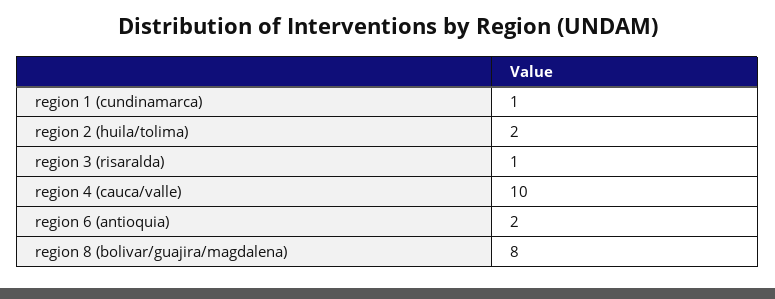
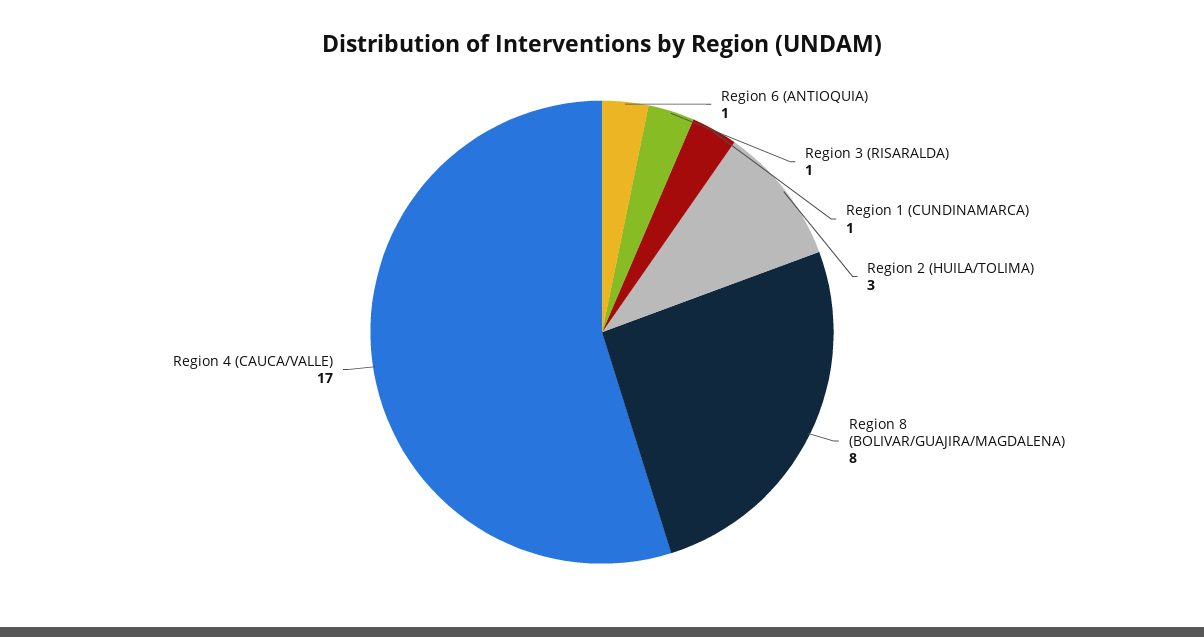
  {
    "region 1 (cundinamarca)": 1,
-   "region 2 (huila/tolima)": 2,
+   "region 2 (huila/tolima)": 3,
    "region 3 (risaralda)": 1,
-   "region 4 (cauca/valle)": 10,
+   "region 4 (cauca/valle)": 17,
-   "region 6 (antioquia)": 2,
+   "region 6 (antioquia)": 1,
    "region 8 (bolivar/guajira/magdalena)": 8
  }

